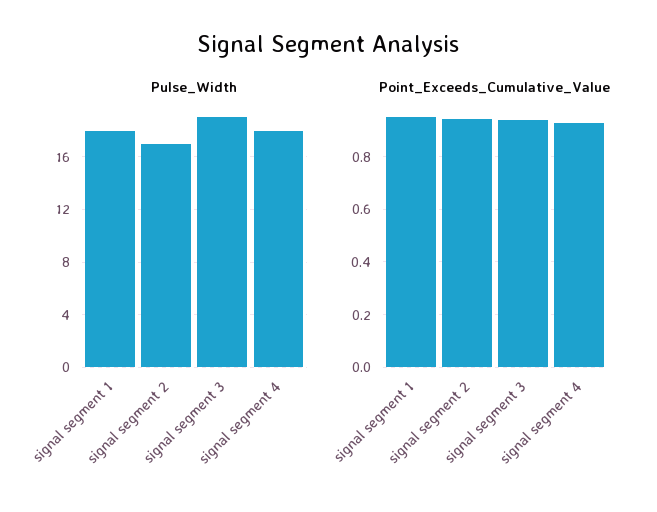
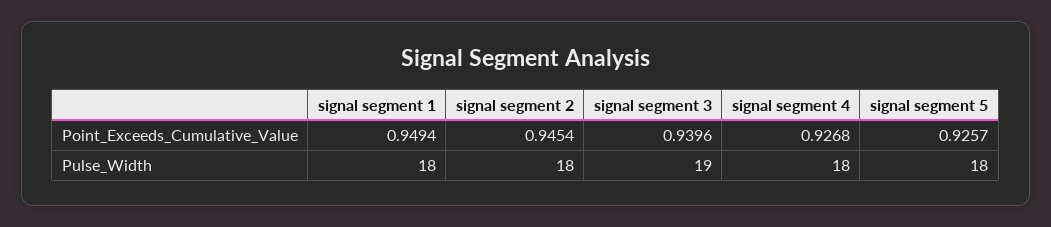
  {
    "Pulse_Width": {
      "signal segment 1": 18,
-     "signal segment 2": 17,
+     "signal segment 2": 18,
      "signal segment 3": 19,
-     "signal segment 4": 18
+     "signal segment 4": 18,
+     "signal segment 5": 18
    },
    "Point_Exceeds_Cumulative_Value": {
      "signal segment 1": 0.9494,
      "signal segment 2": 0.9454,
      "signal segment 3": 0.9396,
-     "signal segment 4": 0.9268
+     "signal segment 4": 0.9268,
+     "signal segment 5": 0.9257
    }
  }

